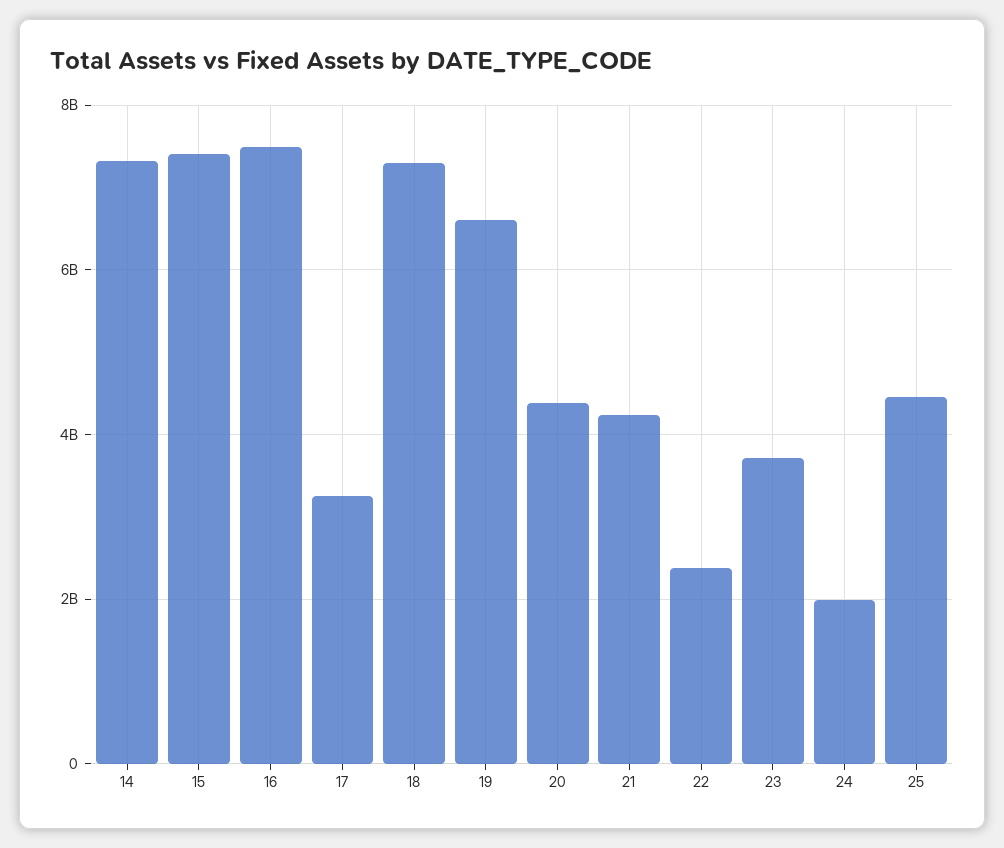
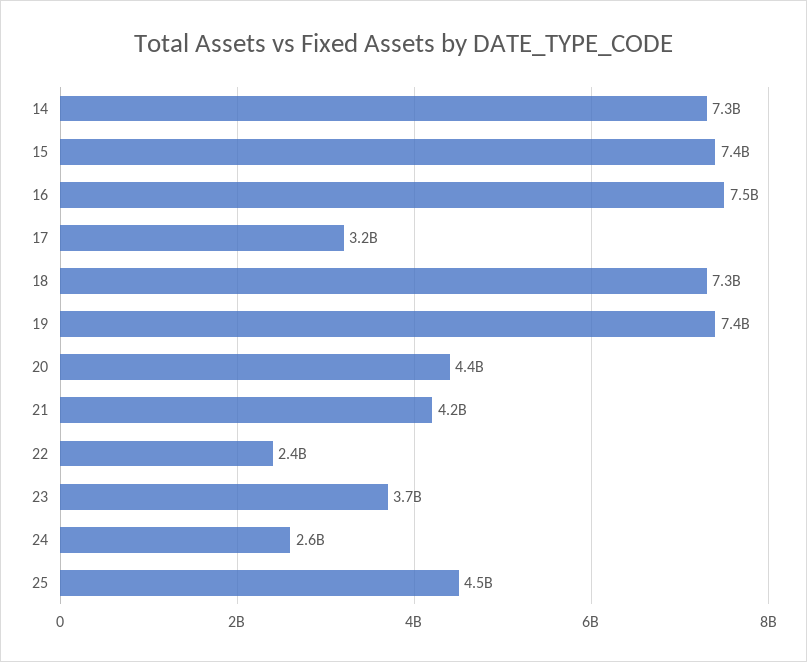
  {
    "14": 7300000000,
    "15": 7400000000,
    "16": 7500000000,
    "17": 3200000000,
    "18": 7300000000,
-   "19": 6600000000,
+   "19": 7400000000,
    "20": 4400000000,
    "21": 4200000000,
    "22": 2400000000,
    "23": 3700000000,
-   "24": 2000000000,
+   "24": 2600000000,
    "25": 4500000000
  }

